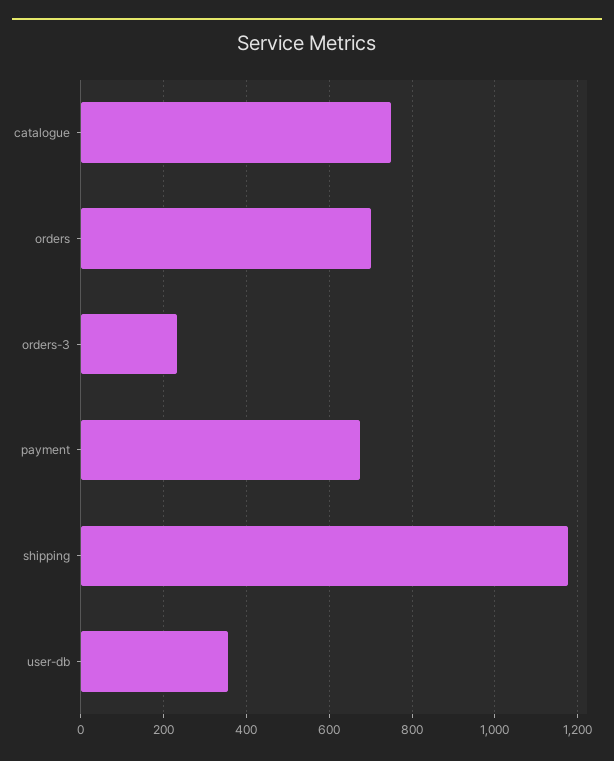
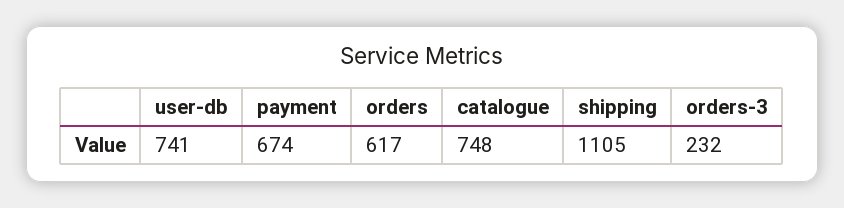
  {
    "catalogue": 748,
-   "orders": 700,
+   "orders": 617,
    "orders-3": 232,
    "payment": 674,
-   "shipping": 1180,
+   "shipping": 1105,
-   "user-db": 360
+   "user-db": 741
  }

